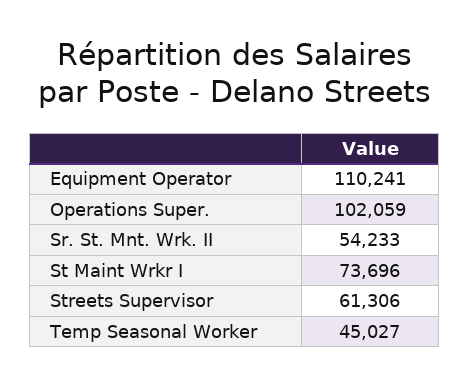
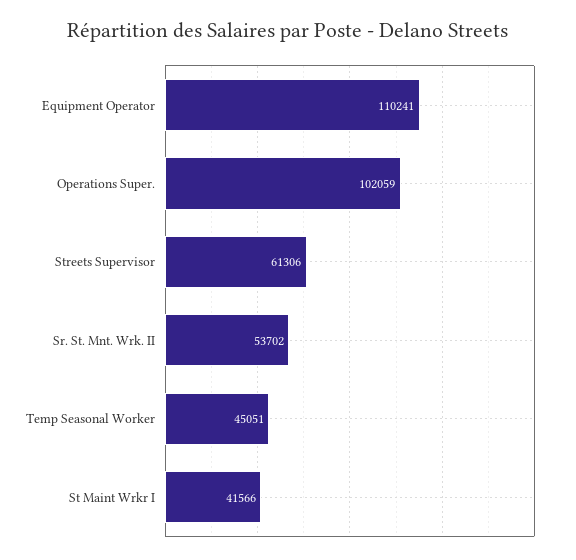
  {
    "Equipment Operator": 110241,
    "Operations Super.": 102059,
-   "Sr. St. Mnt. Wrk. II": 54233,
+   "Sr. St. Mnt. Wrk. II": 53702,
-   "St Maint Wrkr I": 73696,
+   "St Maint Wrkr I": 41566,
    "Streets Supervisor": 61306,
-   "Temp Seasonal Worker": 45027
+   "Temp Seasonal Worker": 45051
  }

